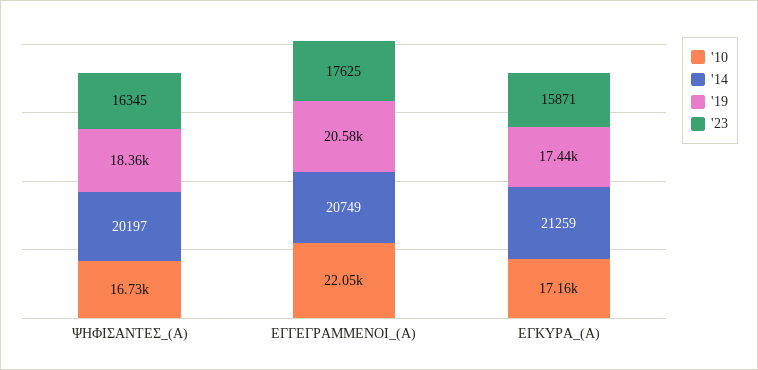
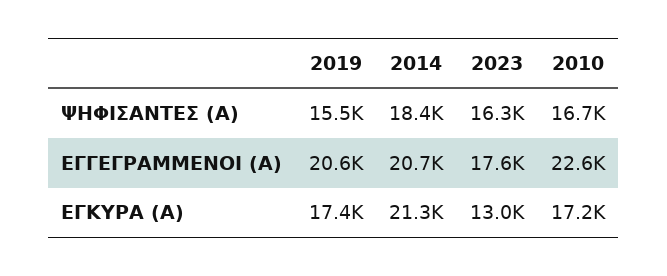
  {
    "'10": {
      "ΨΗΦΙΣΑΝΤΕΣ_(Α)": 16730,
-     "ΕΓΓΕΓΡΑΜΜΕΝΟΙ_(Α)": 22050,
+     "ΕΓΓΕΓΡΑΜΜΕΝΟΙ_(Α)": 22600,
      "ΕΓΚΥΡΑ_(Α)": 17160
    },
    "'14": {
-     "ΨΗΦΙΣΑΝΤΕΣ_(Α)": 20197,
+     "ΨΗΦΙΣΑΝΤΕΣ_(Α)": 18400,
      "ΕΓΓΕΓΡΑΜΜΕΝΟΙ_(Α)": 20749,
      "ΕΓΚΥΡΑ_(Α)": 21259
    },
    "'19": {
-     "ΨΗΦΙΣΑΝΤΕΣ_(Α)": 18360,
+     "ΨΗΦΙΣΑΝΤΕΣ_(Α)": 15500,
      "ΕΓΓΕΓΡΑΜΜΕΝΟΙ_(Α)": 20580,
      "ΕΓΚΥΡΑ_(Α)": 17440
    },
    "'23": {
      "ΨΗΦΙΣΑΝΤΕΣ_(Α)": 16345,
      "ΕΓΓΕΓΡΑΜΜΕΝΟΙ_(Α)": 17625,
-     "ΕΓΚΥΡΑ_(Α)": 15871
+     "ΕΓΚΥΡΑ_(Α)": 13000
    }
  }

